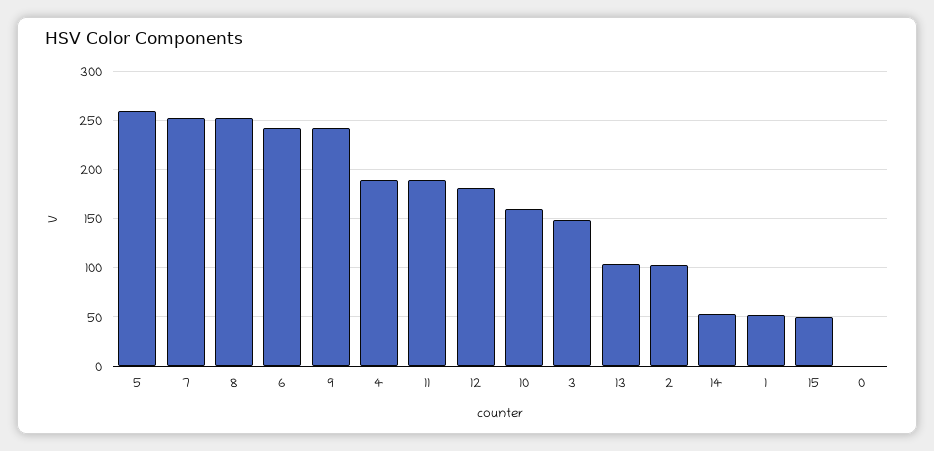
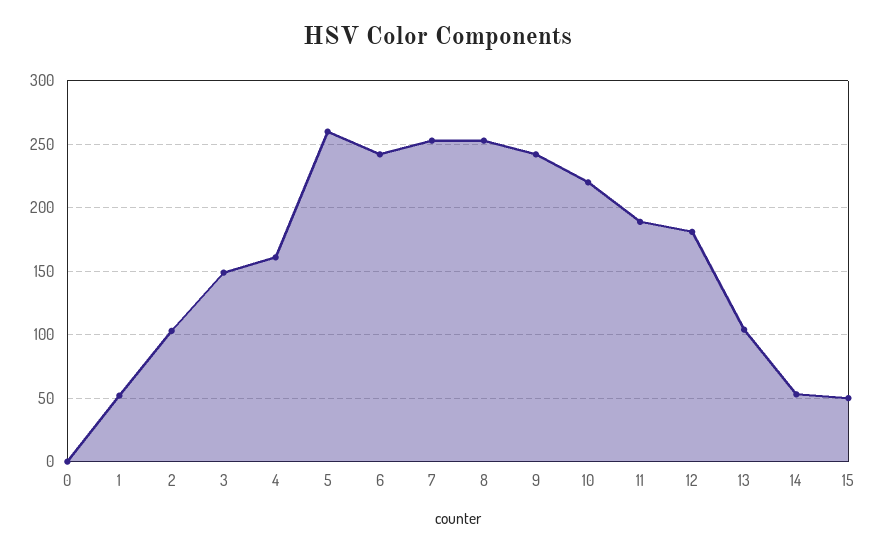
  {
    "5": 260,
    "7": 255,
    "8": 255,
    "6": 240,
    "9": 240,
-   "4": 190,
+   "4": 160,
    "11": 190,
    "12": 180,
-   "10": 160,
+   "10": 220,
    "3": 150,
    "13": 105,
    "2": 105,
    "14": 55,
    "1": 50,
    "15": 50,
    "0": 0
  }

